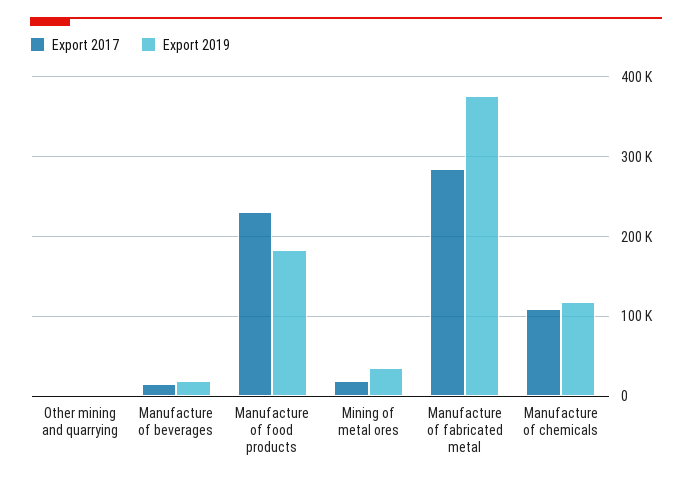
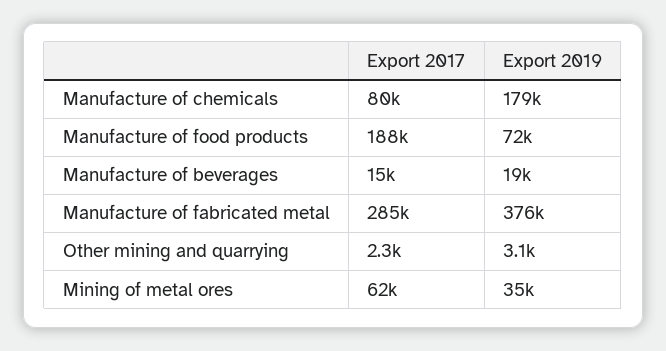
  {
    "Export 2017": {
      "Other mining and quarrying": 2300,
      "Manufacture of beverages": 15000,
-     "Manufacture of food products": 230000,
+     "Manufacture of food products": 188000,
-     "Mining of metal ores": 20000,
+     "Mining of metal ores": 62000,
      "Manufacture of fabricated metal": 285000,
-     "Manufacture of chemicals": 110000
+     "Manufacture of chemicals": 80000
    },
    "Export 2019": {
      "Other mining and quarrying": 3100,
      "Manufacture of beverages": 19000,
-     "Manufacture of food products": 180000,
+     "Manufacture of food products": 72000,
      "Mining of metal ores": 35000,
      "Manufacture of fabricated metal": 376000,
-     "Manufacture of chemicals": 120000
+     "Manufacture of chemicals": 179000
    }
  }

